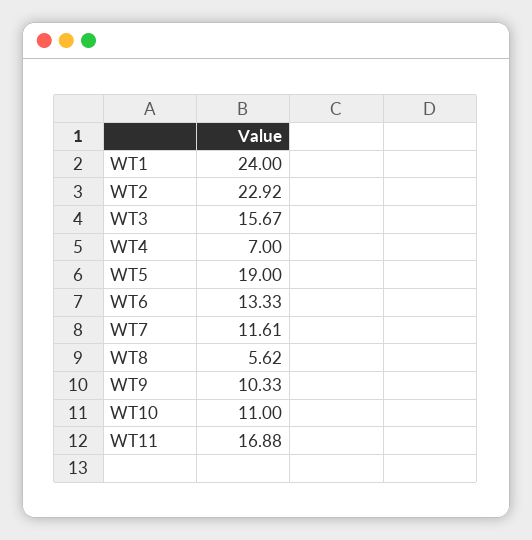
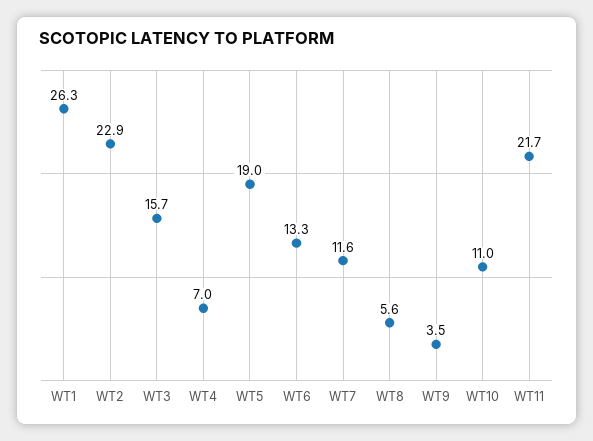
  {
-   "WT1": 24,
+   "WT1": 26.3,
    "WT2": 22.92,
    "WT3": 15.67,
    "WT4": 7,
    "WT5": 19,
    "WT6": 13.33,
    "WT7": 11.61,
    "WT8": 5.62,
-   "WT9": 10.33,
+   "WT9": 3.5,
    "WT10": 11,
-   "WT11": 16.88
+   "WT11": 21.7
  }

